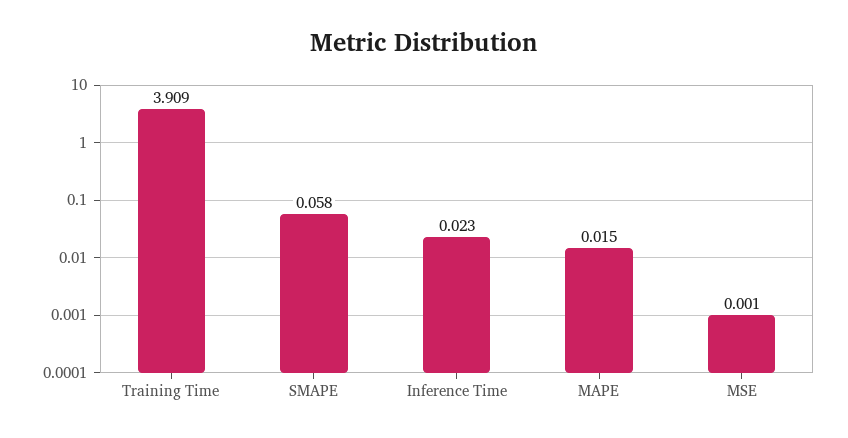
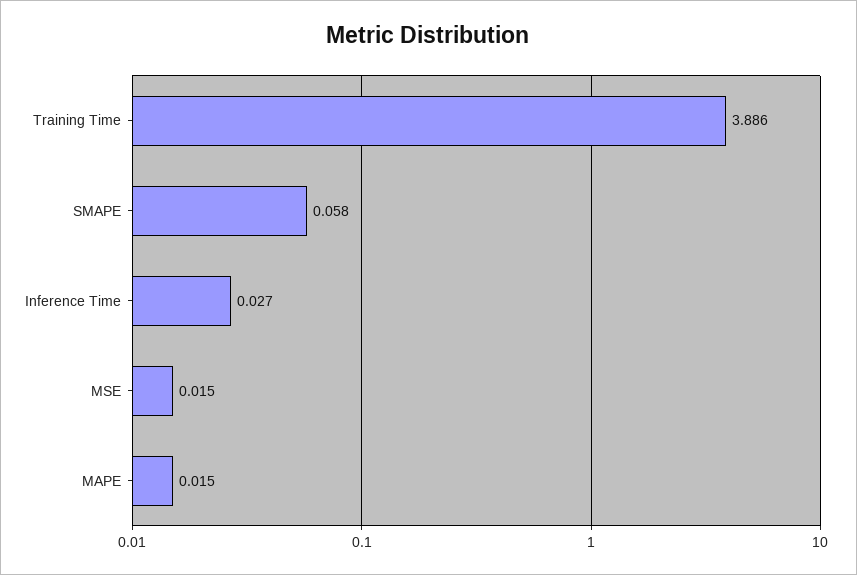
  {
-   "Training Time": 3.909,
+   "Training Time": 3.886,
    "SMAPE": 0.058,
-   "Inference Time": 0.023,
+   "Inference Time": 0.027,
    "MAPE": 0.015,
-   "MSE": 0.001
+   "MSE": 0.015
  }

